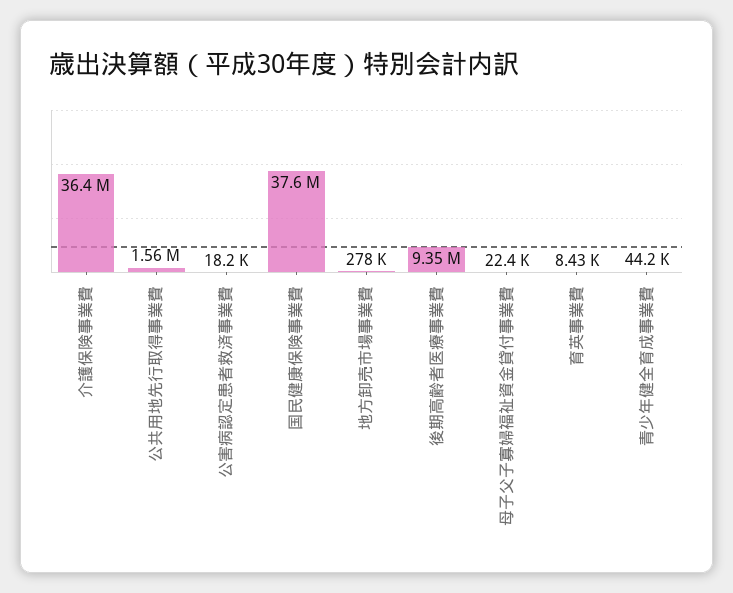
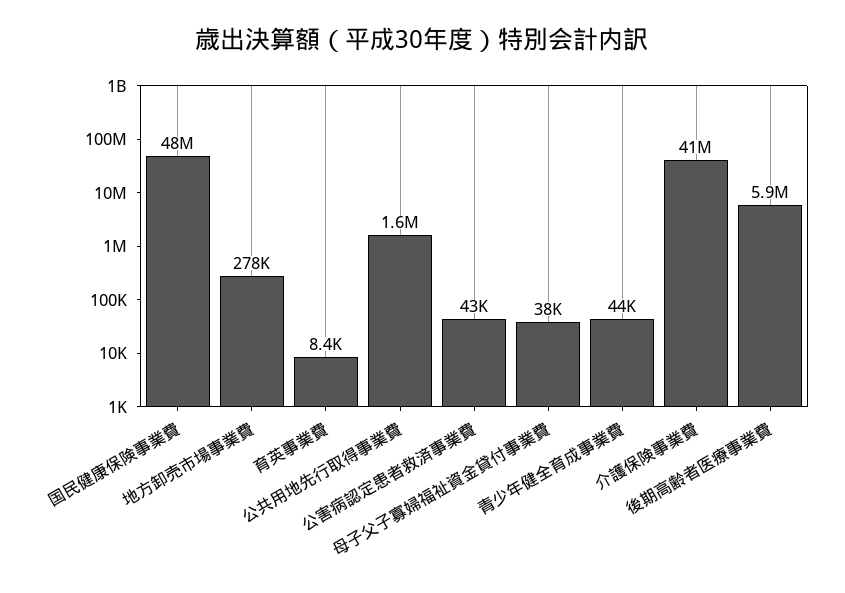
  {
-   "介護保険事業費": 36400000,
+   "介護保険事業費": 41000000,
    "公共用地先行取得事業費": 1560000,
-   "公害病認定患者救済事業費": 18200,
+   "公害病認定患者救済事業費": 43000,
-   "国民健康保険事業費": 37600000,
+   "国民健康保険事業費": 48000000,
    "地方卸売市場事業費": 278000,
-   "後期高齢者医療事業費": 9350000,
+   "後期高齢者医療事業費": 5900000,
-   "母子父子寡婦福祉資金貸付事業費": 22400,
+   "母子父子寡婦福祉資金貸付事業費": 38000,
    "育英事業費": 8430,
    "青少年健全育成事業費": 44200
  }

